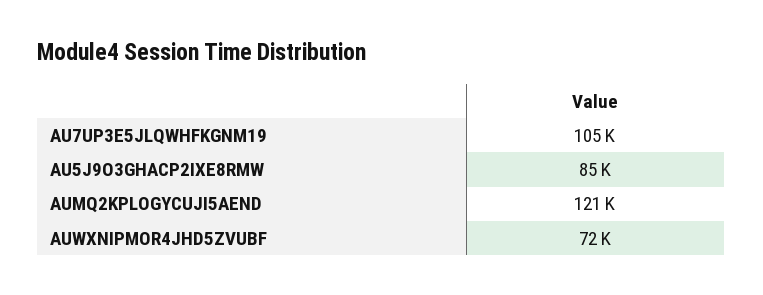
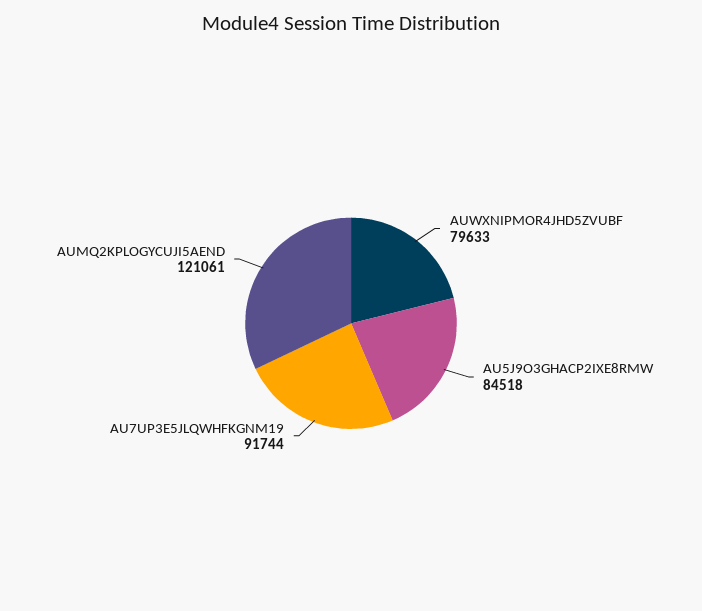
  {
-   "AU7UP3E5JLQWHFKGNM19": 105000,
+   "AU7UP3E5JLQWHFKGNM19": 91744,
    "AU5J9O3GHACP2IXE8RMW": 84518,
    "AUMQ2KPLOGYCUJI5AEND": 121061,
-   "AUWXNIPMOR4JHD5ZVUBF": 72000
+   "AUWXNIPMOR4JHD5ZVUBF": 79633
  }

